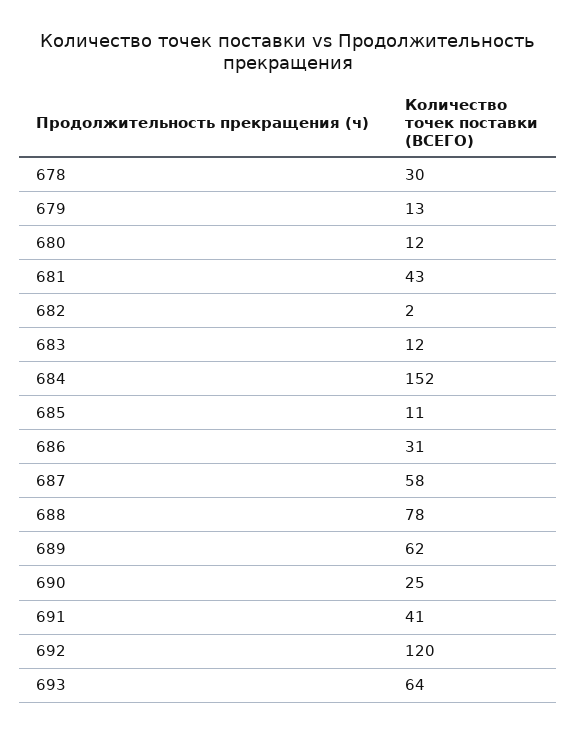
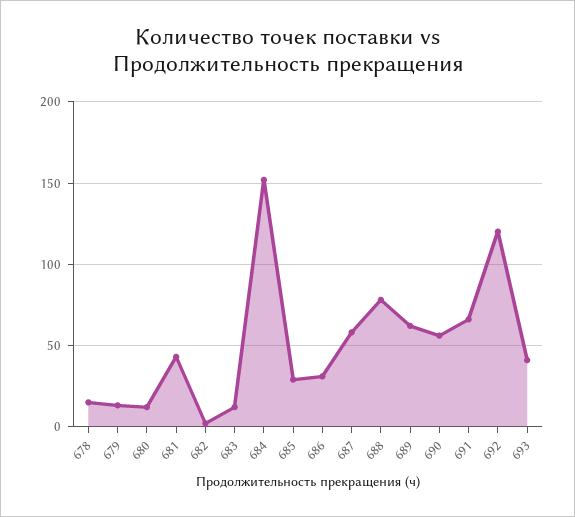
  {
-   "678": 30,
+   "678": 15,
    "679": 13,
    "680": 12,
    "681": 43,
    "682": 2,
    "683": 12,
    "684": 152,
-   "685": 11,
+   "685": 30,
    "686": 31,
    "687": 58,
    "688": 78,
    "689": 62,
-   "690": 25,
+   "690": 55,
-   "691": 41,
+   "691": 65,
    "692": 120,
-   "693": 64
+   "693": 40
  }

